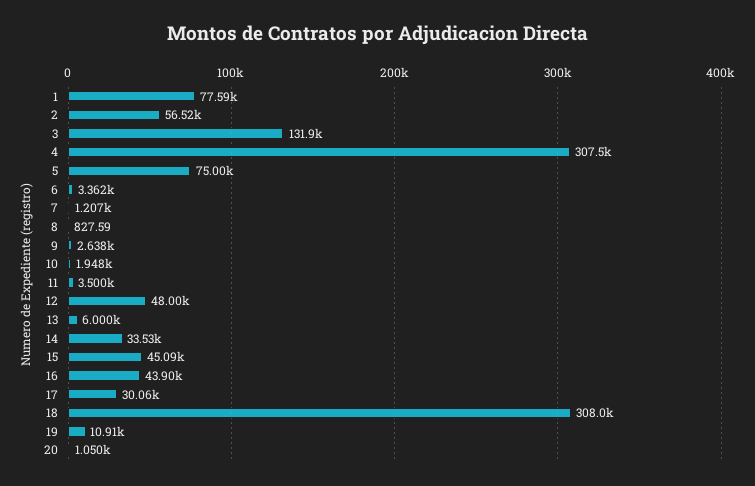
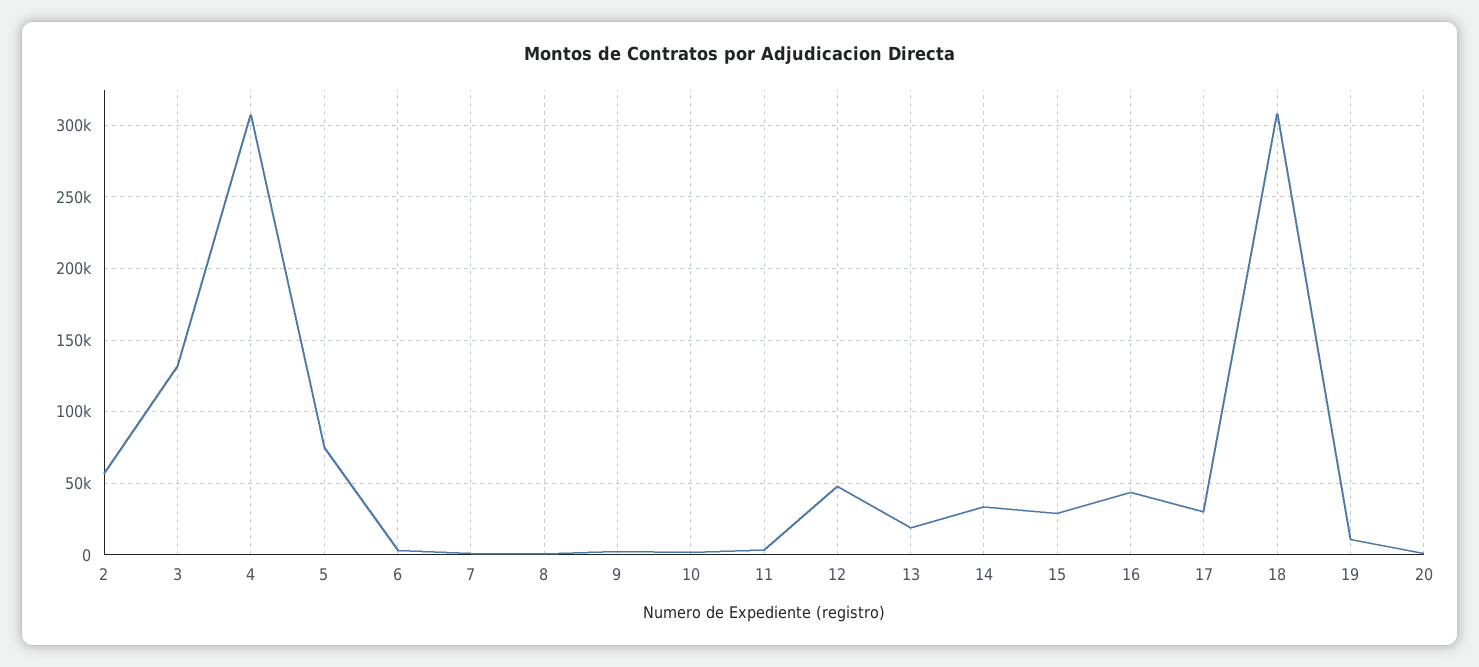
  {
-   "1": 77590,
    "2": 56520,
    "3": 131900,
    "4": 307500,
    "5": 75000,
    "6": 3362,
    "7": 1207,
    "8": 827.59,
    "9": 2638,
    "10": 1948,
    "11": 3500,
    "12": 48000,
-   "13": 6000,
+   "13": 20000,
    "14": 33530,
-   "15": 45090,
+   "15": 30000,
    "16": 43900,
    "17": 30060,
    "18": 308000,
    "19": 10910,
    "20": 1050
  }

